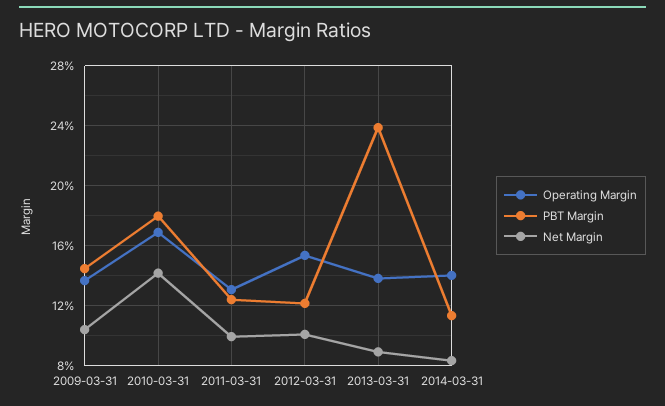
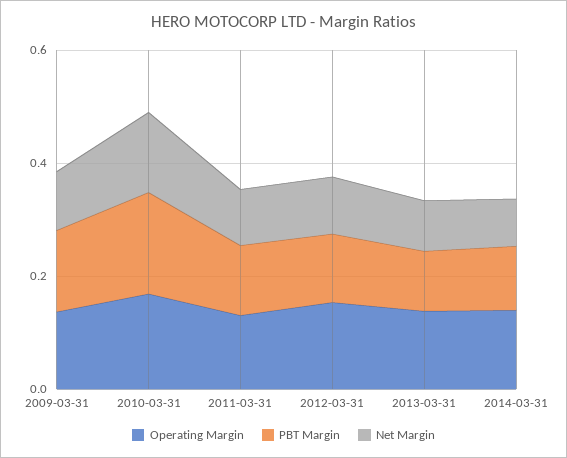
  {
    "Operating Margin": {
      "2009-03-31": 0.135,
      "2010-03-31": 0.17,
      "2011-03-31": 0.13,
      "2012-03-31": 0.155,
      "2013-03-31": 0.14,
      "2014-03-31": 0.14
    },
    "PBT Margin": {
      "2009-03-31": 0.145,
      "2010-03-31": 0.18,
      "2011-03-31": 0.125,
      "2012-03-31": 0.12,
-     "2013-03-31": 0.24,
+     "2013-03-31": 0.1,
      "2014-03-31": 0.115
    },
    "Net Margin": {
      "2009-03-31": 0.105,
      "2010-03-31": 0.14,
      "2011-03-31": 0.1,
      "2012-03-31": 0.1,
      "2013-03-31": 0.09,
      "2014-03-31": 0.085
    }
  }

